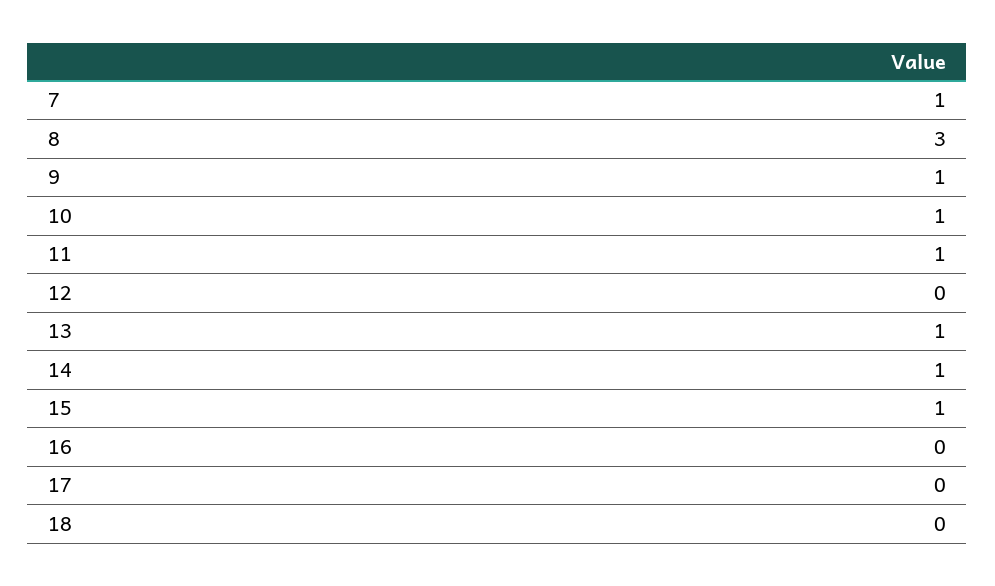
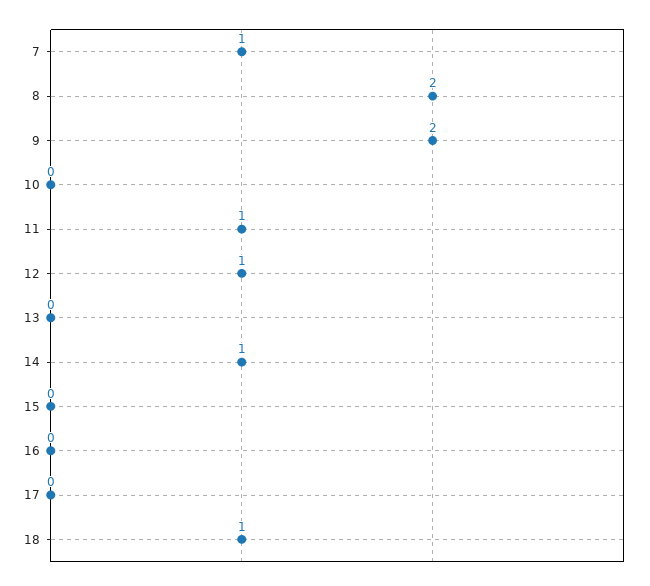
  {
    "7": 1,
-   "8": 3,
+   "8": 2,
-   "9": 1,
+   "9": 2,
-   "10": 1,
+   "10": 0,
    "11": 1,
-   "12": 0,
+   "12": 1,
-   "13": 1,
+   "13": 0,
    "14": 1,
-   "15": 1,
+   "15": 0,
    "16": 0,
    "17": 0,
-   "18": 0
+   "18": 1
  }

